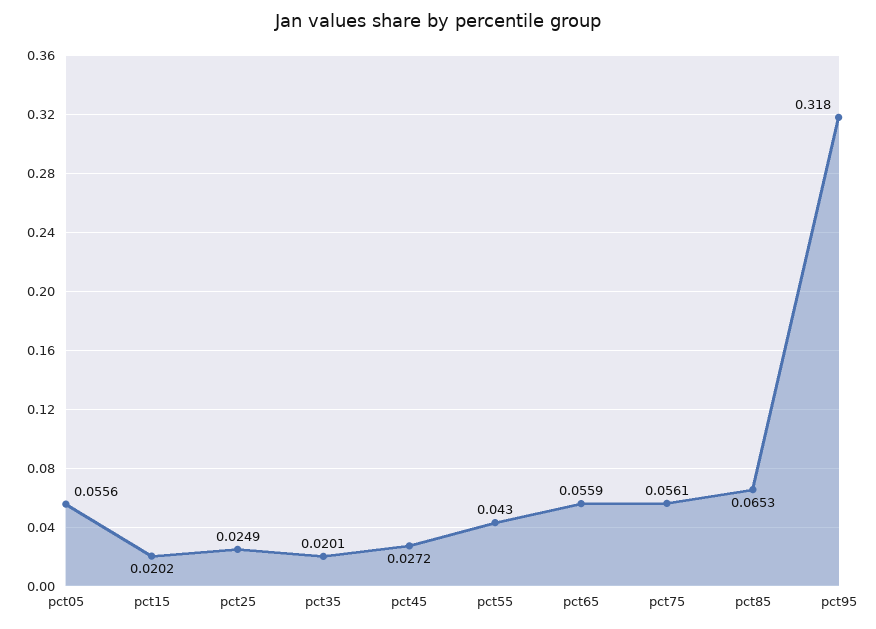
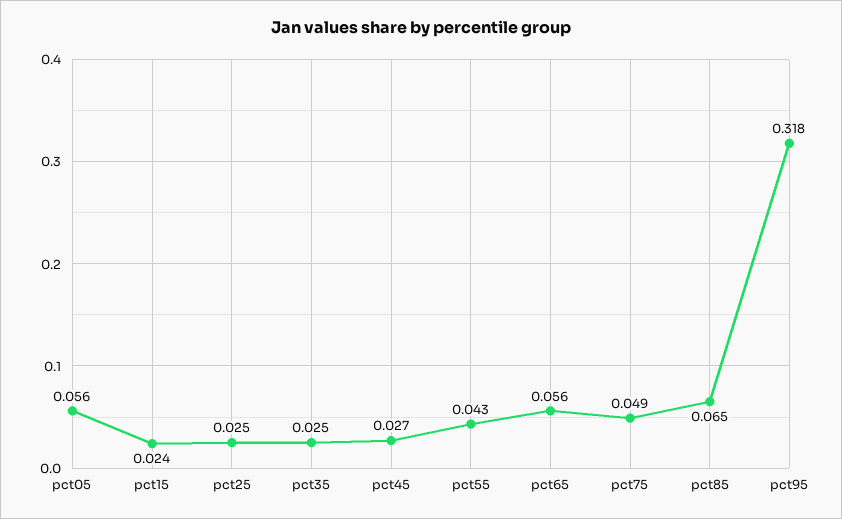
  {
    "pct05": 0.0556,
-   "pct15": 0.0202,
+   "pct15": 0.024,
    "pct25": 0.0249,
-   "pct35": 0.0201,
+   "pct35": 0.025,
    "pct45": 0.0272,
    "pct55": 0.043,
    "pct65": 0.0559,
-   "pct75": 0.0561,
+   "pct75": 0.049,
    "pct85": 0.0653,
    "pct95": 0.318
  }

